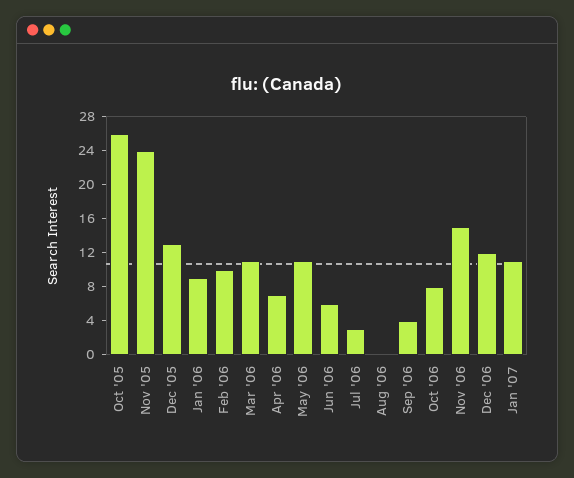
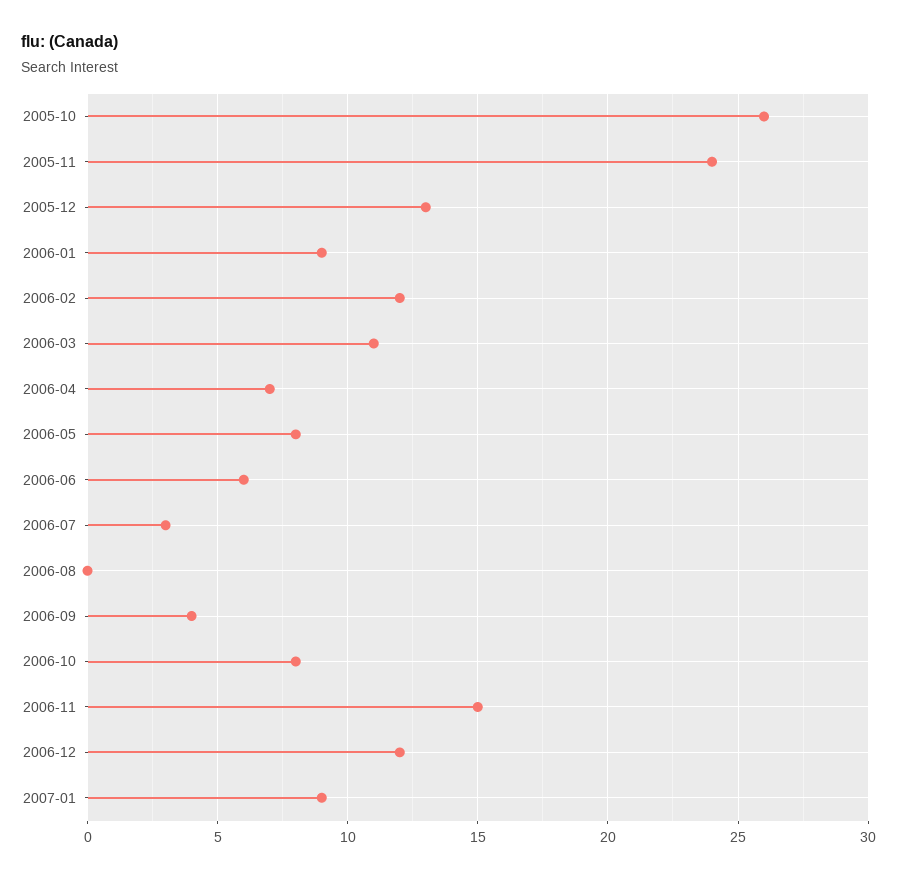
  {
    "Oct '05": 26,
    "Nov '05": 24,
    "Dec '05": 13,
    "Jan '06": 9,
-   "Feb '06": 10,
+   "Feb '06": 12,
    "Mar '06": 11,
    "Apr '06": 7,
-   "May '06": 11,
+   "May '06": 8,
    "Jun '06": 6,
    "Jul '06": 3,
    "Aug '06": 0,
    "Sep '06": 4,
    "Oct '06": 8,
    "Nov '06": 15,
    "Dec '06": 12,
-   "Jan '07": 11
+   "Jan '07": 9
  }

